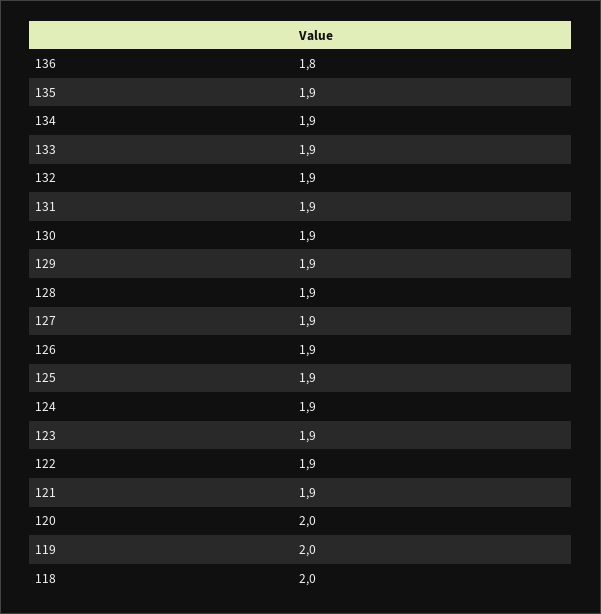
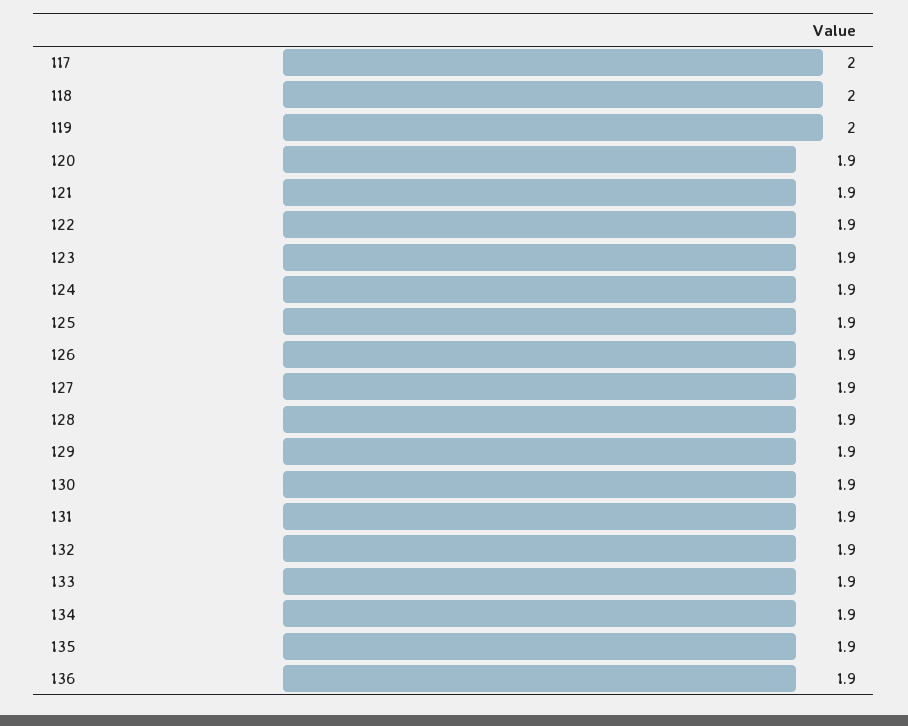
  {
-   "136": 1.8,
+   "136": 1.9,
    "135": 1.9,
    "134": 1.9,
    "133": 1.9,
    "132": 1.9,
    "131": 1.9,
    "130": 1.9,
    "129": 1.9,
    "128": 1.9,
    "127": 1.9,
    "126": 1.9,
    "125": 1.9,
    "124": 1.9,
    "123": 1.9,
    "122": 1.9,
    "121": 1.9,
-   "120": 2,
+   "120": 1.9,
    "119": 2,
-   "118": 2
+   "118": 2,
+   "117": 2
  }

